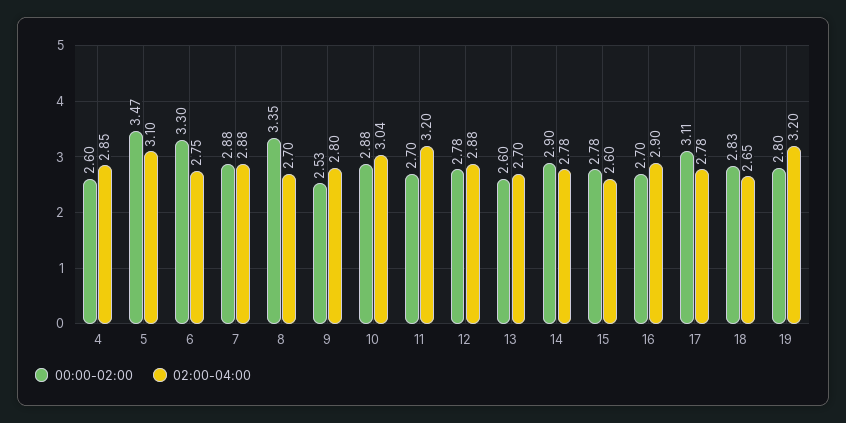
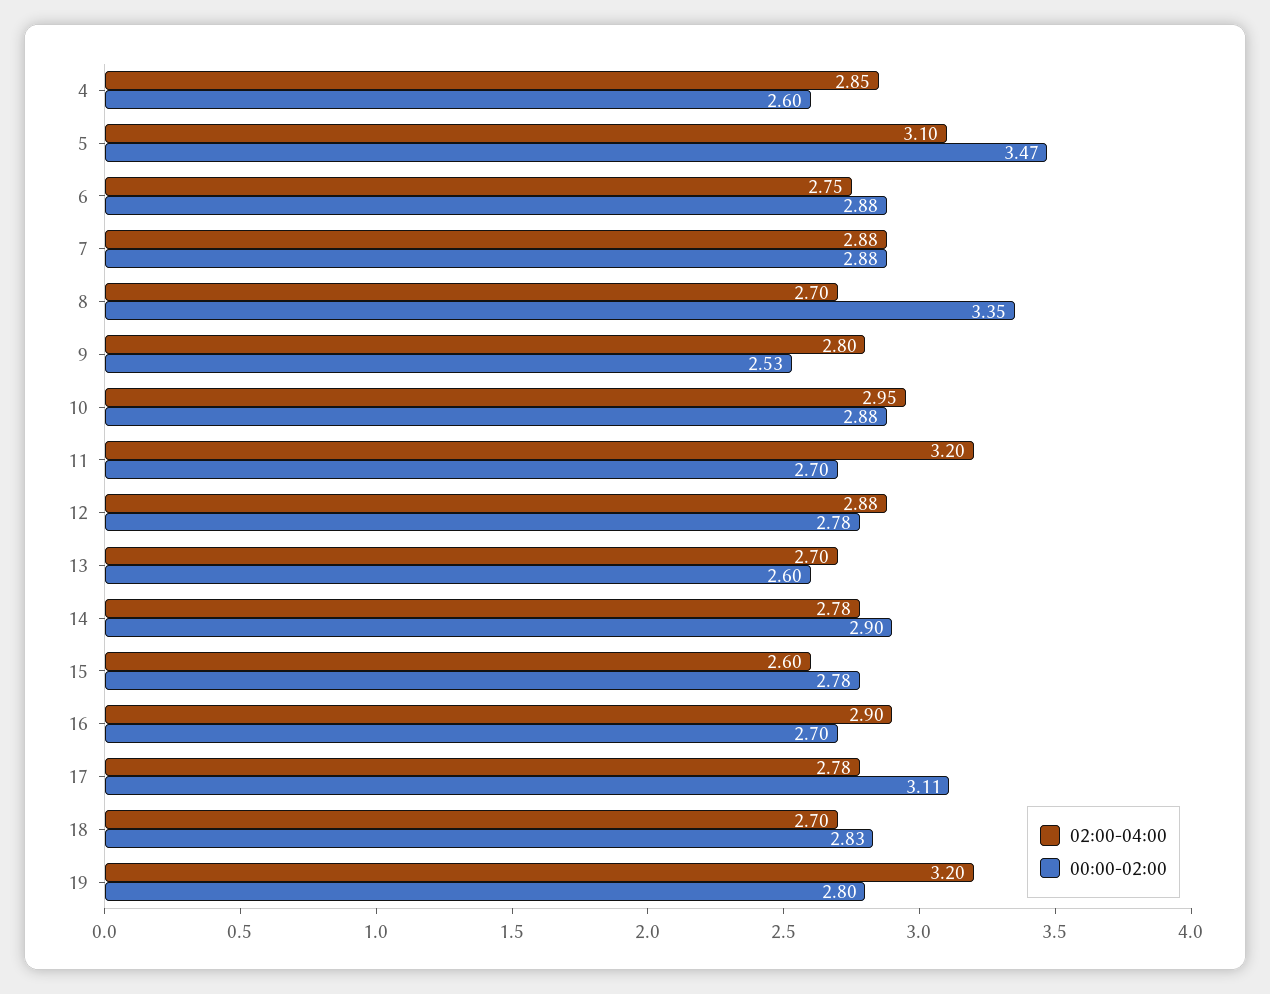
  {
    "00:00-02:00": {
      "4": 2.6,
      "5": 3.47,
-     "6": 3.3,
+     "6": 2.88,
      "7": 2.88,
      "8": 3.35,
      "9": 2.53,
      "10": 2.88,
      "11": 2.7,
      "12": 2.78,
      "13": 2.6,
      "14": 2.9,
      "15": 2.78,
      "16": 2.7,
      "17": 3.11,
      "18": 2.83,
      "19": 2.8
    },
    "02:00-04:00": {
      "4": 2.85,
      "5": 3.1,
      "6": 2.75,
      "7": 2.88,
      "8": 2.7,
      "9": 2.8,
-     "10": 3.04,
+     "10": 2.95,
      "11": 3.2,
      "12": 2.88,
      "13": 2.7,
      "14": 2.78,
      "15": 2.6,
      "16": 2.9,
      "17": 2.78,
-     "18": 2.65,
+     "18": 2.7,
      "19": 3.2
    }
  }

